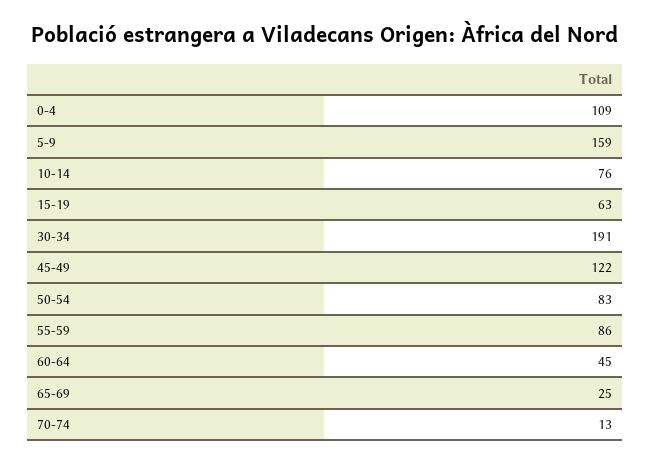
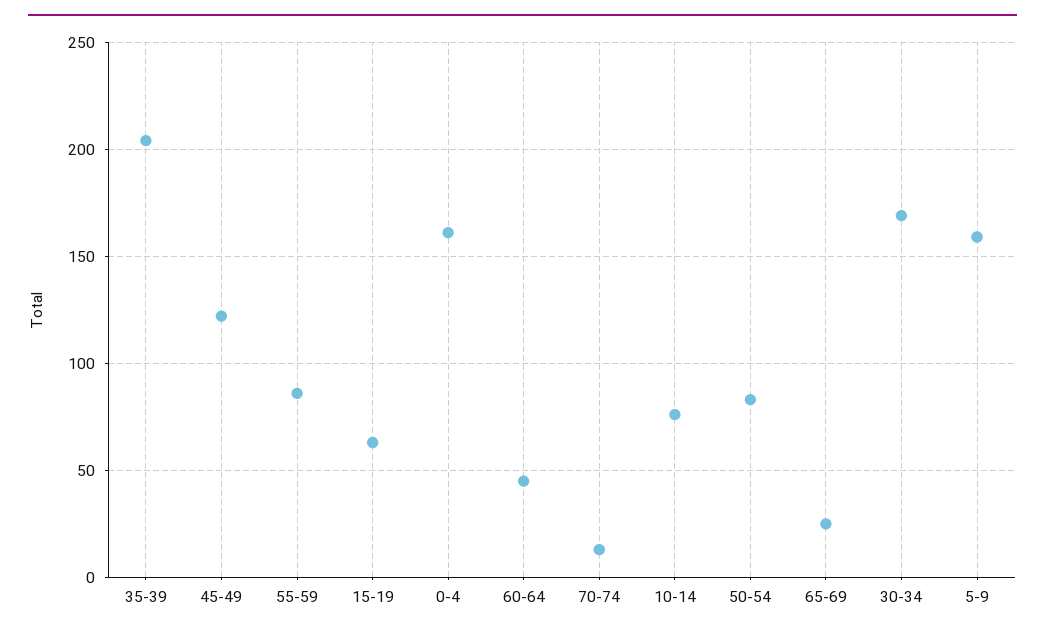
  {
-   "0-4": 109,
+   "0-4": 160,
    "5-9": 159,
    "10-14": 76,
    "15-19": 63,
-   "30-34": 191,
+   "30-34": 170,
    "45-49": 122,
    "50-54": 83,
    "55-59": 86,
    "60-64": 45,
    "65-69": 25,
-   "70-74": 13
+   "70-74": 13,
+   "35-39": 205
  }

